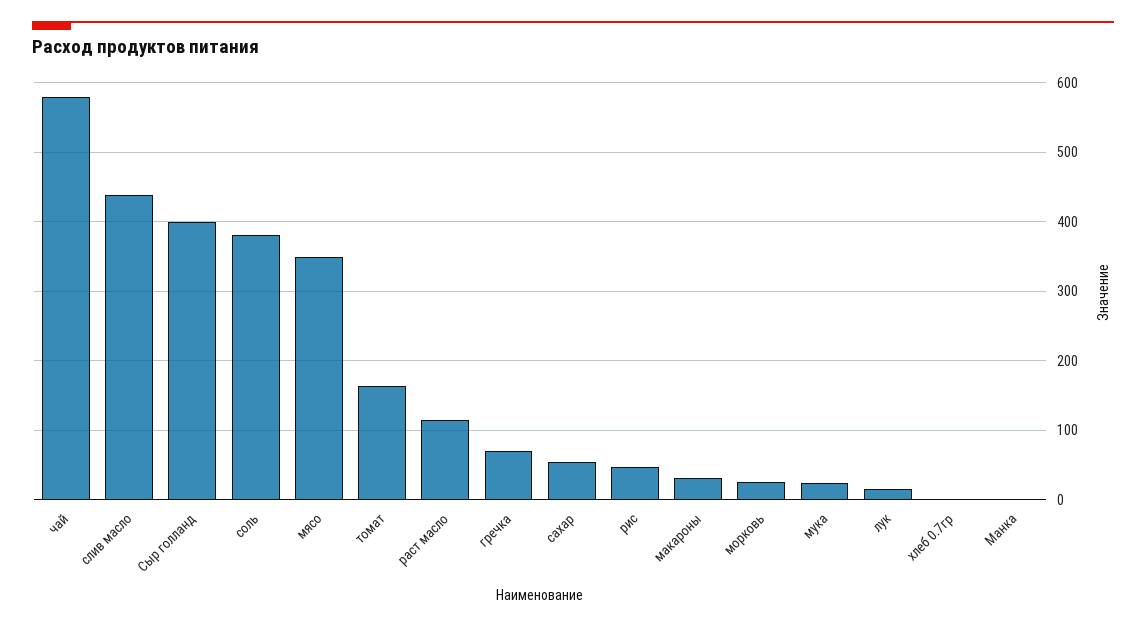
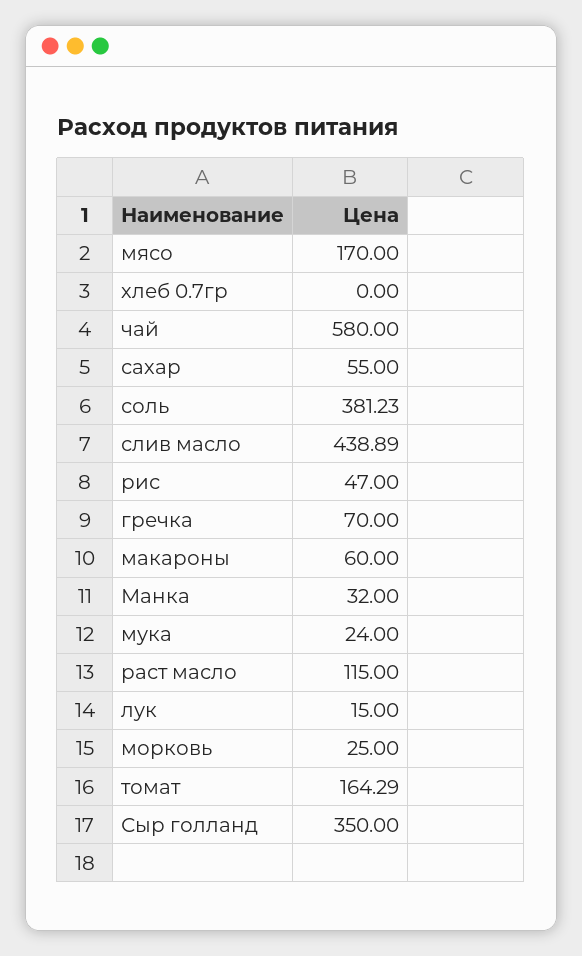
  {
    "чай": 580,
    "слив масло": 438.89,
-   "Сыр голланд": 400,
+   "Сыр голланд": 350,
    "соль": 381.23,
-   "мясо": 350,
+   "мясо": 170,
    "томат": 164.29,
    "раст масло": 115,
    "гречка": 70,
    "сахар": 55,
    "рис": 47,
-   "макароны": 30,
+   "макароны": 60,
    "морковь": 25,
    "мука": 24,
    "лук": 15,
    "хлеб 0.7гр": 0,
-   "Манка": 0
+   "Манка": 32
  }

